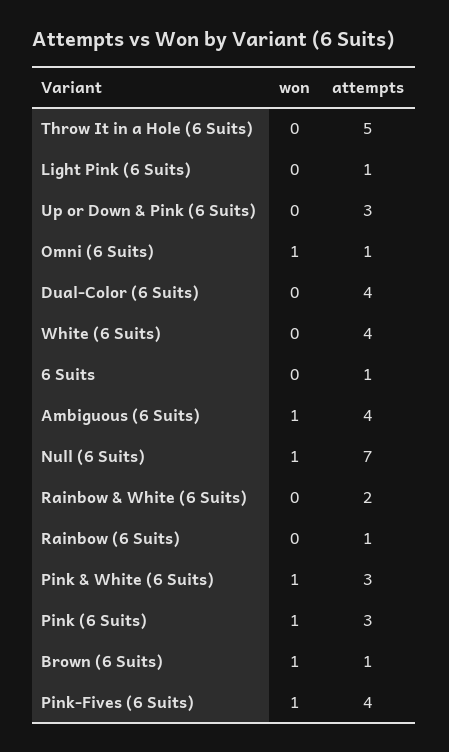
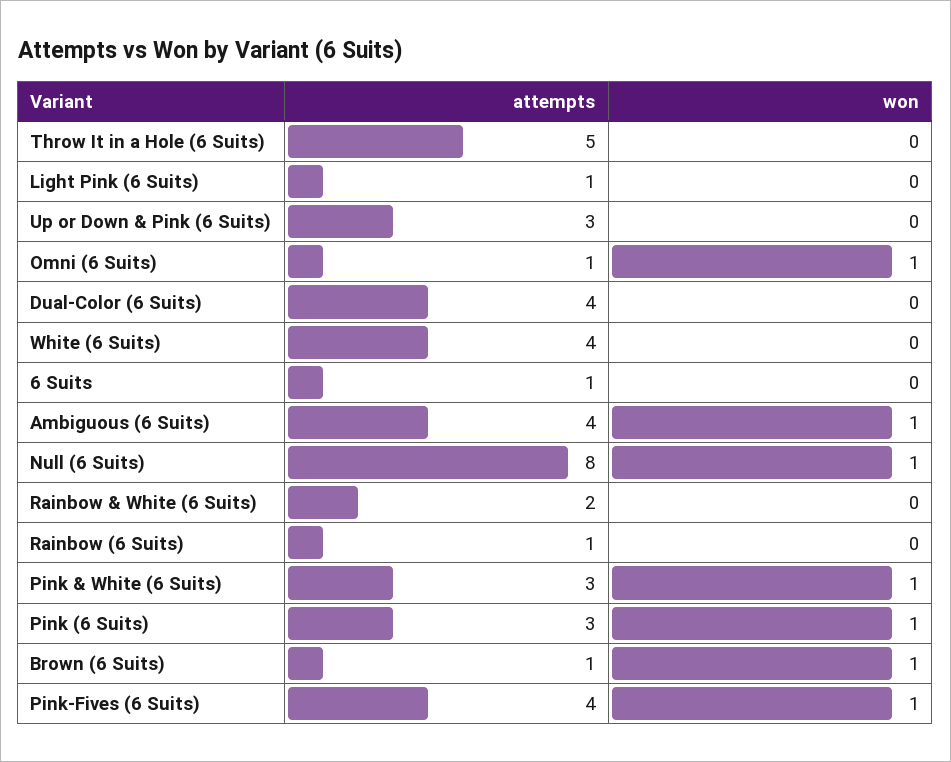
  {
    "won": {
      "Throw It in a Hole (6 Suits)": 0,
      "Light Pink (6 Suits)": 0,
      "Up or Down & Pink (6 Suits)": 0,
      "Omni (6 Suits)": 1,
      "Dual-Color (6 Suits)": 0,
      "White (6 Suits)": 0,
      "6 Suits": 0,
      "Ambiguous (6 Suits)": 1,
      "Null (6 Suits)": 1,
      "Rainbow & White (6 Suits)": 0,
      "Rainbow (6 Suits)": 0,
      "Pink & White (6 Suits)": 1,
      "Pink (6 Suits)": 1,
      "Brown (6 Suits)": 1,
      "Pink-Fives (6 Suits)": 1
    },
    "attempts": {
      "Throw It in a Hole (6 Suits)": 5,
      "Light Pink (6 Suits)": 1,
      "Up or Down & Pink (6 Suits)": 3,
      "Omni (6 Suits)": 1,
      "Dual-Color (6 Suits)": 4,
      "White (6 Suits)": 4,
      "6 Suits": 1,
      "Ambiguous (6 Suits)": 4,
-     "Null (6 Suits)": 7,
+     "Null (6 Suits)": 8,
      "Rainbow & White (6 Suits)": 2,
      "Rainbow (6 Suits)": 1,
      "Pink & White (6 Suits)": 3,
      "Pink (6 Suits)": 3,
      "Brown (6 Suits)": 1,
      "Pink-Fives (6 Suits)": 4
    }
  }

